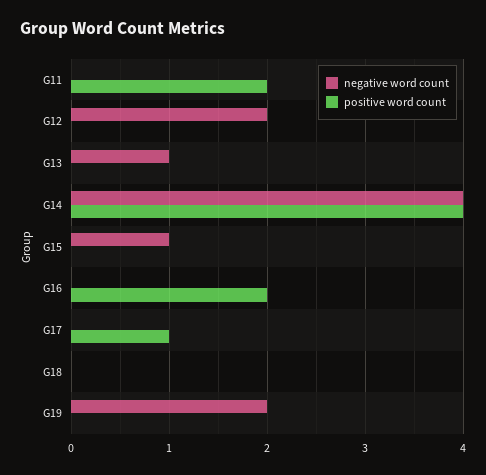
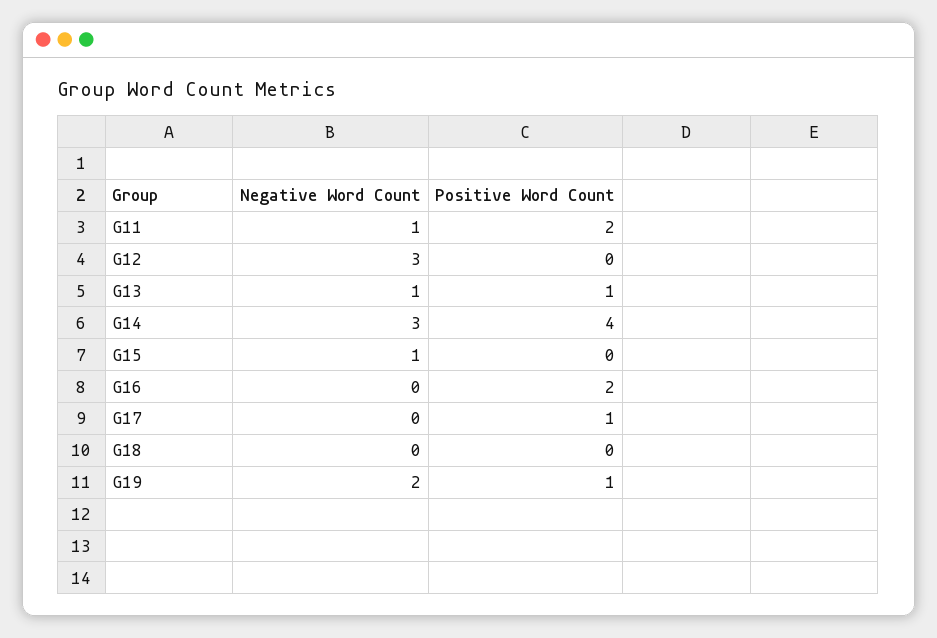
  {
    "negative word count": {
-     "G11": 0,
+     "G11": 1,
-     "G12": 2,
+     "G12": 3,
      "G13": 1,
-     "G14": 4,
+     "G14": 3,
      "G15": 1,
      "G16": 0,
      "G17": 0,
      "G18": 0,
      "G19": 2
    },
    "positive word count": {
      "G11": 2,
      "G12": 0,
-     "G13": 0,
+     "G13": 1,
      "G14": 4,
      "G15": 0,
      "G16": 2,
      "G17": 1,
      "G18": 0,
-     "G19": 0
+     "G19": 1
    }
  }

